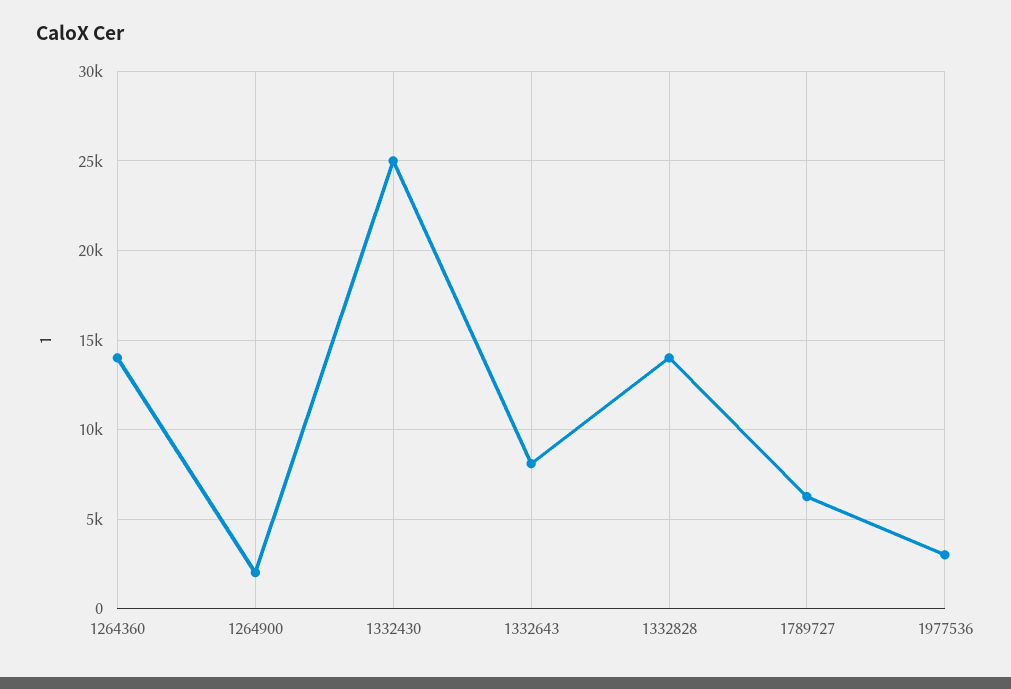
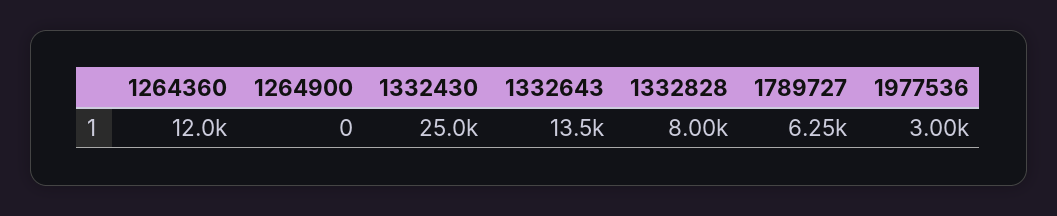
  {
-   "1264360": 14000,
+   "1264360": 12000,
-   "1264900": 2000,
+   "1264900": 0,
    "1332430": 25000,
-   "1332643": 8000,
+   "1332643": 13500,
-   "1332828": 14000,
+   "1332828": 8000,
    "1789727": 6250,
    "1977536": 3000
  }

